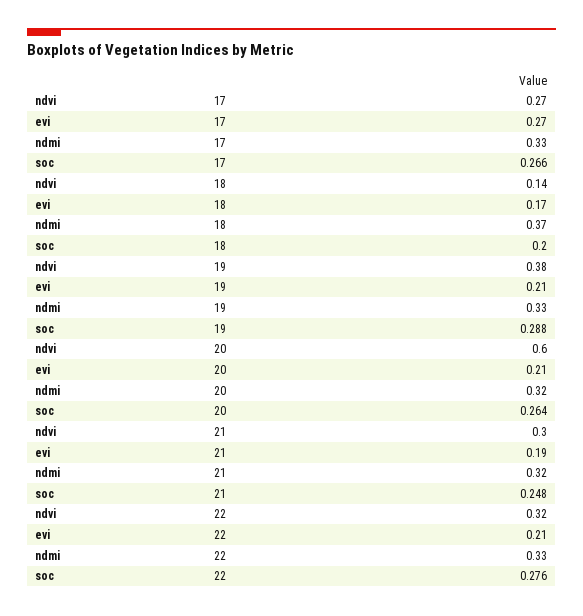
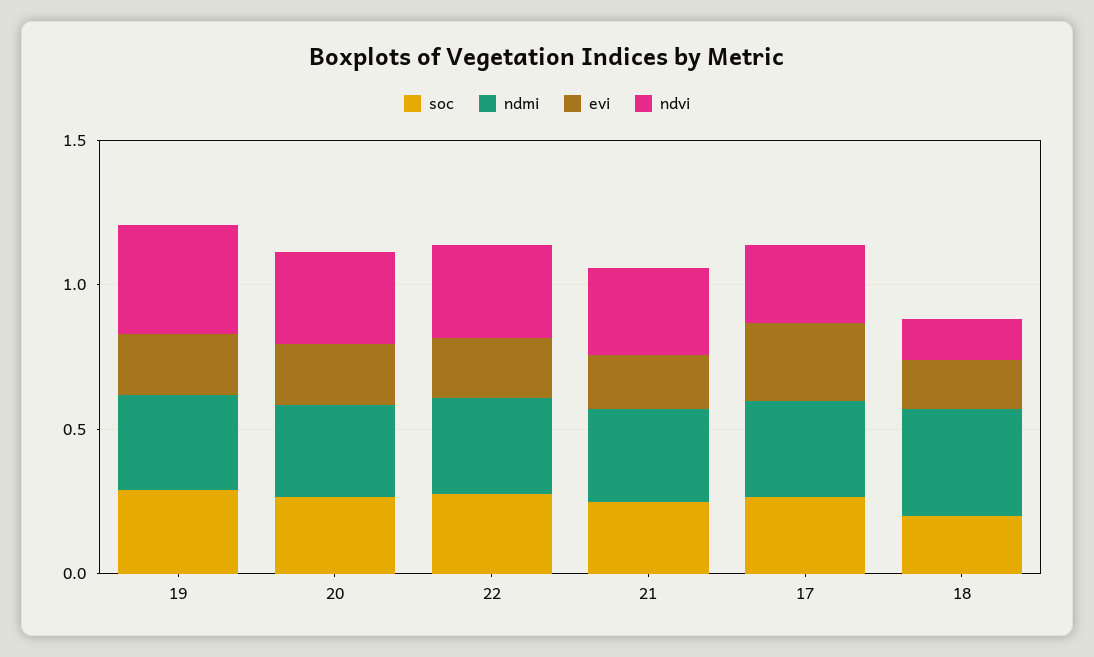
  {
    "ndvi": {
      "17": 0.27,
      "18": 0.14,
      "19": 0.38,
-     "20": 0.6,
+     "20": 0.3,
      "21": 0.3,
      "22": 0.32
    },
    "evi": {
      "17": 0.27,
      "18": 0.17,
      "19": 0.21,
      "20": 0.21,
      "21": 0.19,
      "22": 0.21
    },
    "ndmi": {
      "17": 0.33,
      "18": 0.37,
      "19": 0.33,
      "20": 0.32,
      "21": 0.32,
      "22": 0.33
    },
    "soc": {
      "17": 0.266,
      "18": 0.2,
      "19": 0.288,
      "20": 0.264,
      "21": 0.248,
      "22": 0.276
    }
  }

